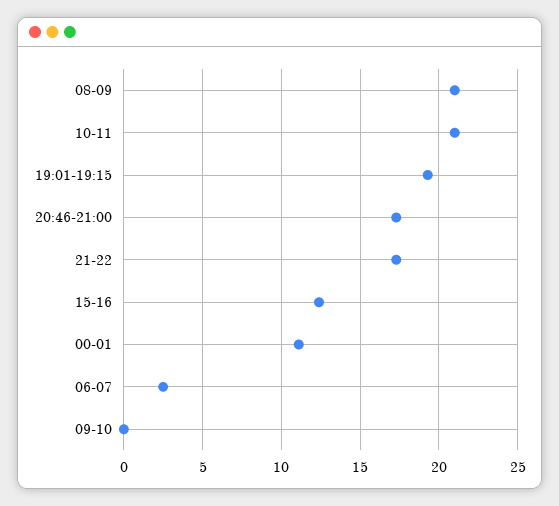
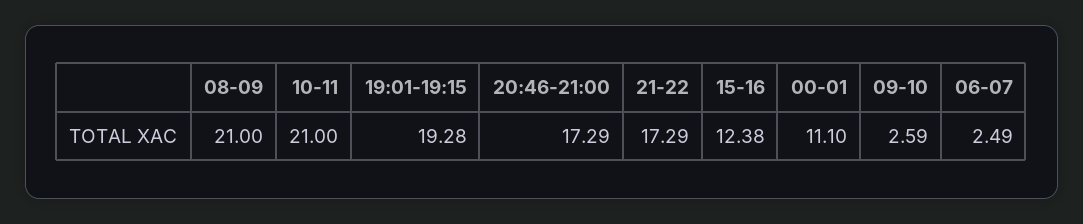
  {
    "08-09": 21,
    "10-11": 21,
    "19:01-19:15": 19.28,
    "20:46-21:00": 17.29,
    "21-22": 17.29,
    "15-16": 12.38,
    "00-01": 11.1,
    "06-07": 2.49,
-   "09-10": 0
+   "09-10": 2.59
  }

